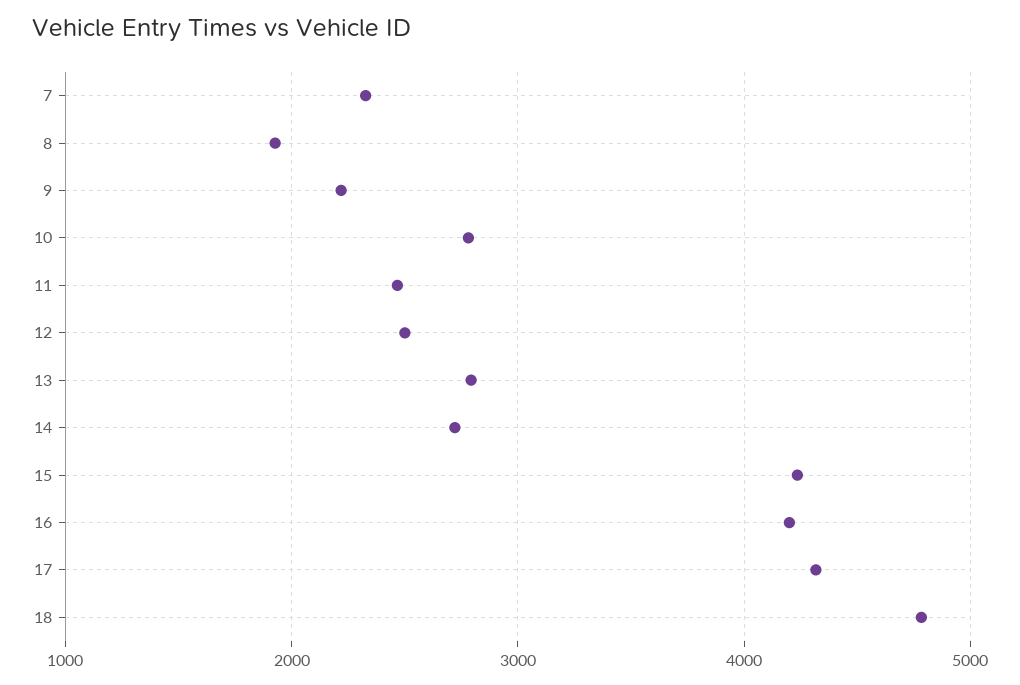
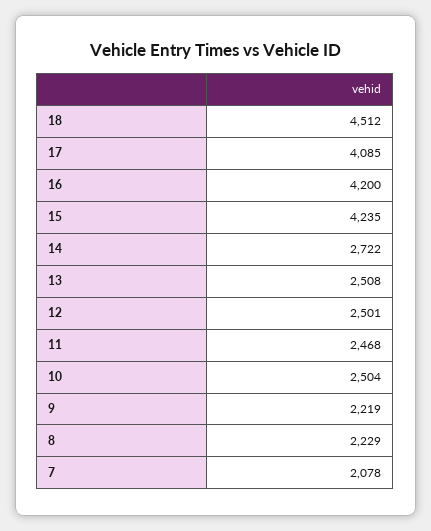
  {
-   "7": 2300,
+   "7": 2078,
-   "8": 1900,
+   "8": 2229,
    "9": 2219,
-   "10": 2800,
+   "10": 2504,
    "11": 2468,
    "12": 2501,
-   "13": 2800,
+   "13": 2508,
    "14": 2722,
    "15": 4235,
    "16": 4200,
-   "17": 4300,
+   "17": 4085,
-   "18": 4800
+   "18": 4512
  }

